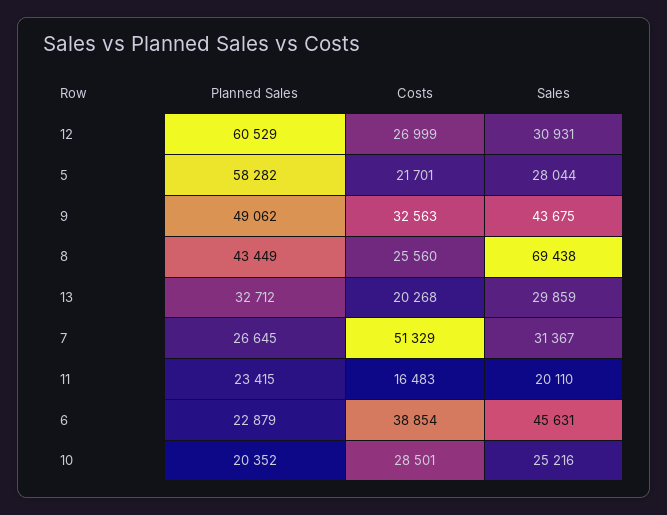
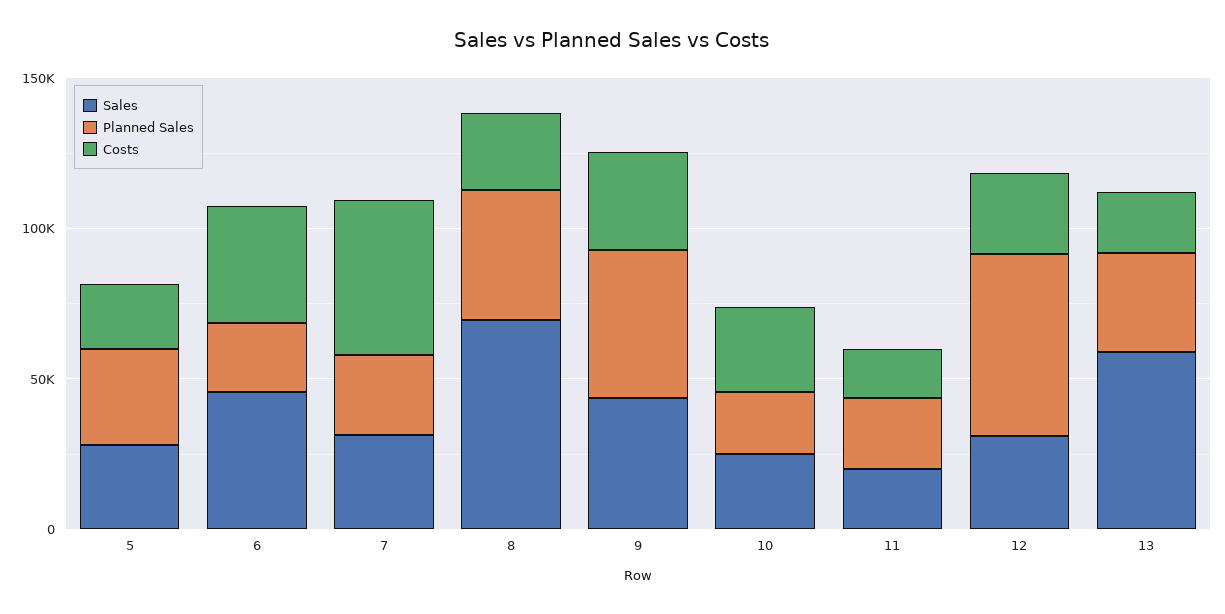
  {
    "Planned Sales": {
      "12": 60529,
-     "5": 58282,
+     "5": 30000,
      "9": 49062,
      "8": 43449,
      "13": 32712,
      "7": 26645,
      "11": 23415,
      "6": 22879,
      "10": 20352
    },
    "Costs": {
      "12": 26999,
      "5": 21701,
      "9": 32563,
      "8": 25560,
      "13": 20268,
      "7": 51329,
      "11": 16483,
      "6": 38854,
      "10": 28501
    },
    "Sales": {
      "12": 30931,
      "5": 28044,
      "9": 43675,
      "8": 69438,
-     "13": 29859,
+     "13": 60000,
      "7": 31367,
      "11": 20110,
      "6": 45631,
      "10": 25216
    }
  }

